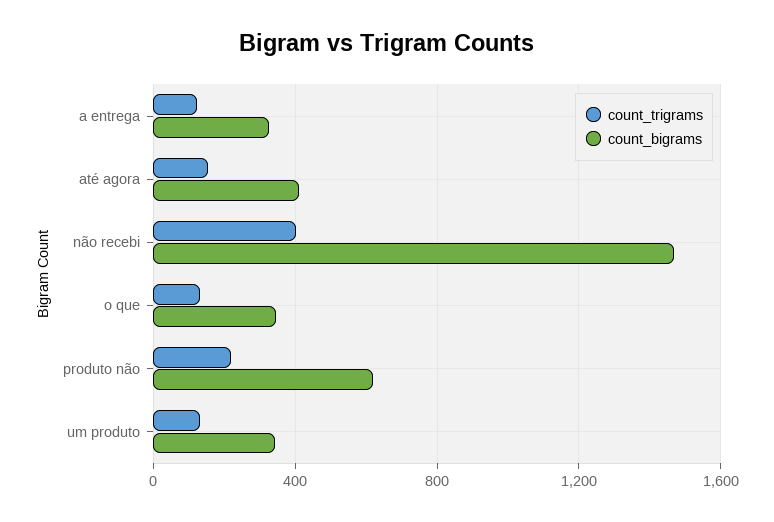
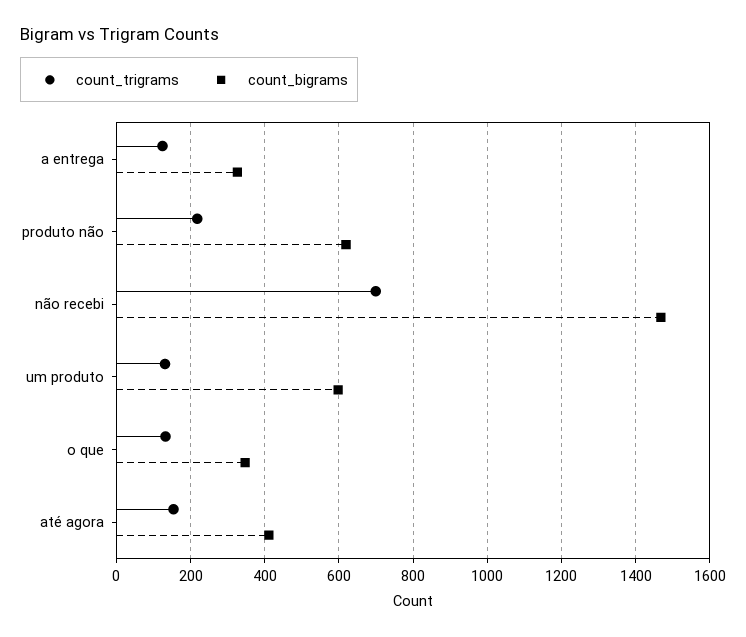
  {
    "count_trigrams": {
      "a entrega": 120,
      "até agora": 160,
-     "não recebi": 400,
+     "não recebi": 700,
      "o que": 140,
      "produto não": 220,
      "um produto": 140
    },
    "count_bigrams": {
      "a entrega": 320,
      "até agora": 420,
      "não recebi": 1460,
      "o que": 340,
      "produto não": 620,
-     "um produto": 350
+     "um produto": 600
    }
  }

